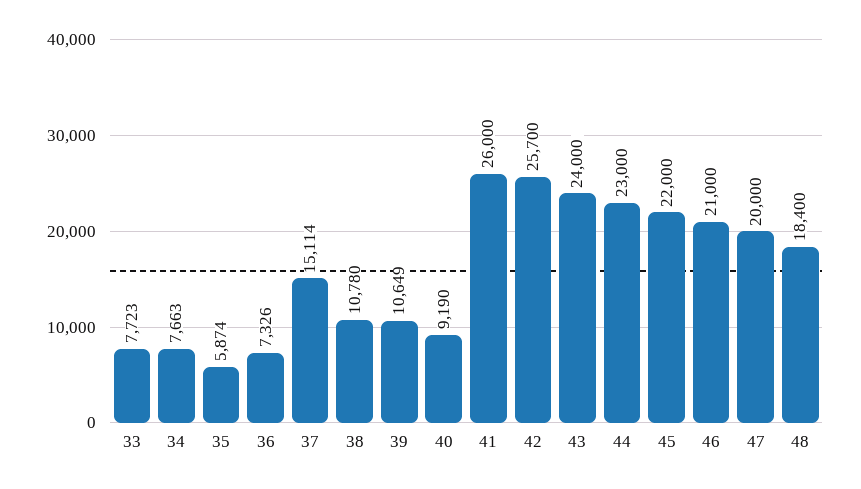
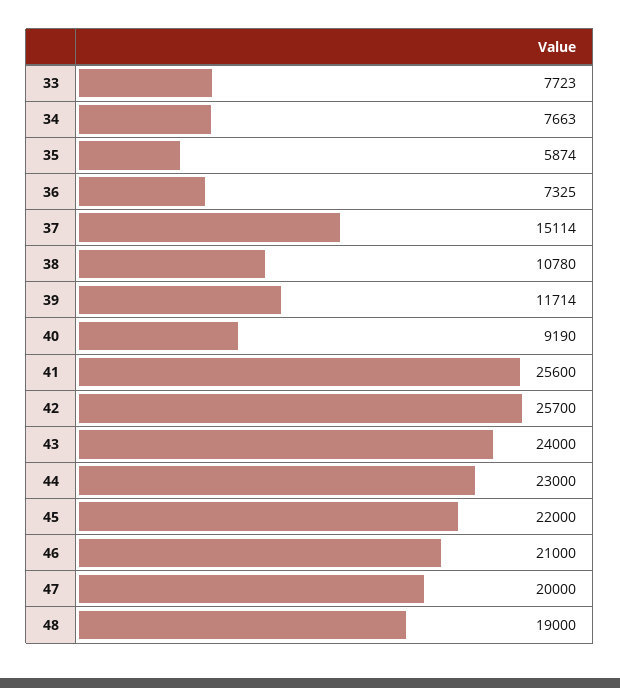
  {
    "33": 7723,
    "34": 7663,
    "35": 5874,
-   "36": 7326,
+   "36": 7325,
    "37": 15114,
    "38": 10780,
-   "39": 10649,
+   "39": 11714,
    "40": 9190,
-   "41": 26000,
+   "41": 25600,
    "42": 25700,
    "43": 24000,
    "44": 23000,
    "45": 22000,
    "46": 21000,
    "47": 20000,
-   "48": 18400
+   "48": 19000
  }

